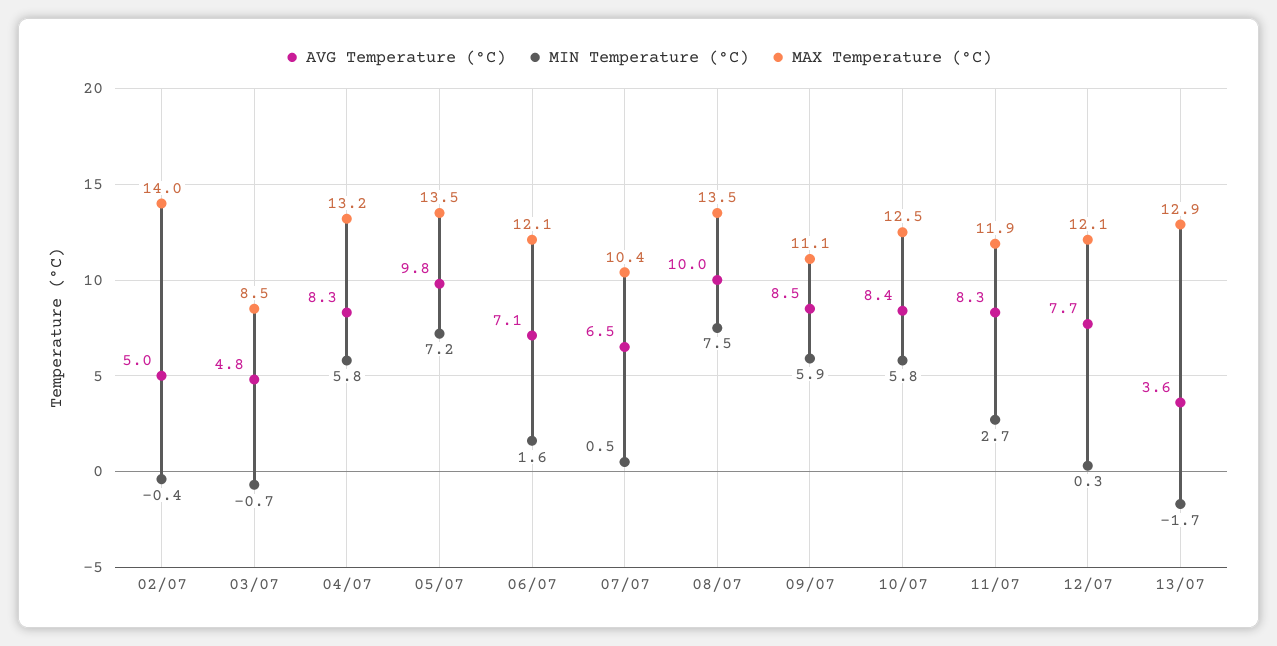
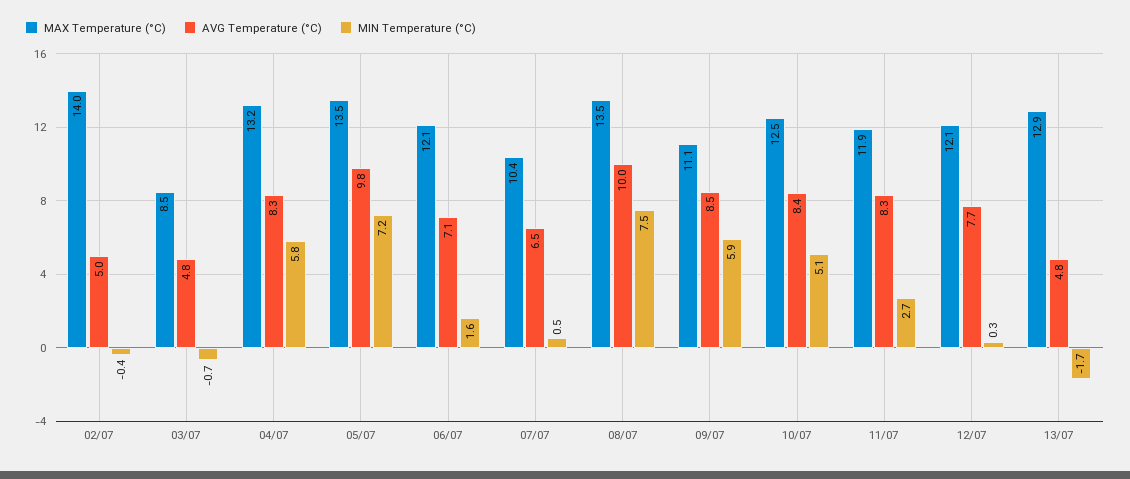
  {
    "AVG Temperature (°C)": {
      "02/07": 5,
      "03/07": 4.8,
      "04/07": 8.3,
      "05/07": 9.8,
      "06/07": 7.1,
      "07/07": 6.5,
      "08/07": 10,
      "09/07": 8.5,
      "10/07": 8.4,
      "11/07": 8.3,
      "12/07": 7.7,
-     "13/07": 3.6
+     "13/07": 4.8
    },
    "MIN Temperature (°C)": {
      "02/07": -0.4,
      "03/07": -0.7,
      "04/07": 5.8,
      "05/07": 7.2,
      "06/07": 1.6,
      "07/07": 0.5,
      "08/07": 7.5,
      "09/07": 5.9,
-     "10/07": 5.8,
+     "10/07": 5.1,
      "11/07": 2.7,
      "12/07": 0.3,
      "13/07": -1.7
    },
    "MAX Temperature (°C)": {
      "02/07": 14,
      "03/07": 8.5,
      "04/07": 13.2,
      "05/07": 13.5,
      "06/07": 12.1,
      "07/07": 10.4,
      "08/07": 13.5,
      "09/07": 11.1,
      "10/07": 12.5,
      "11/07": 11.9,
      "12/07": 12.1,
      "13/07": 12.9
    }
  }

